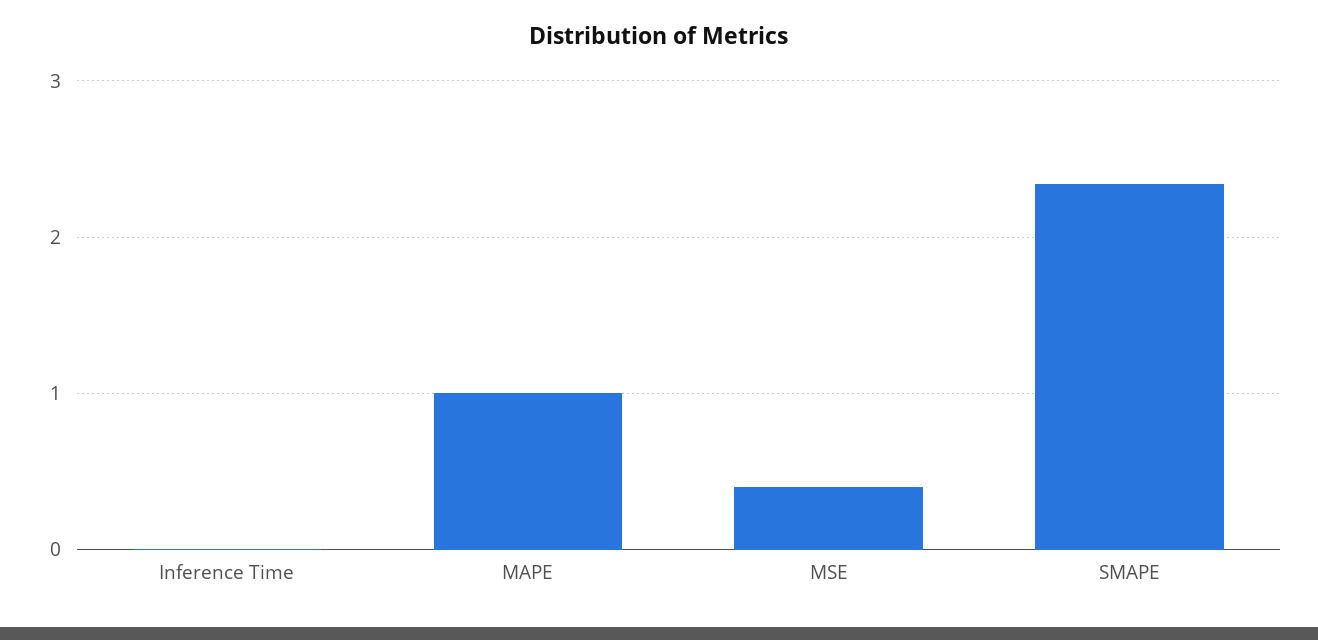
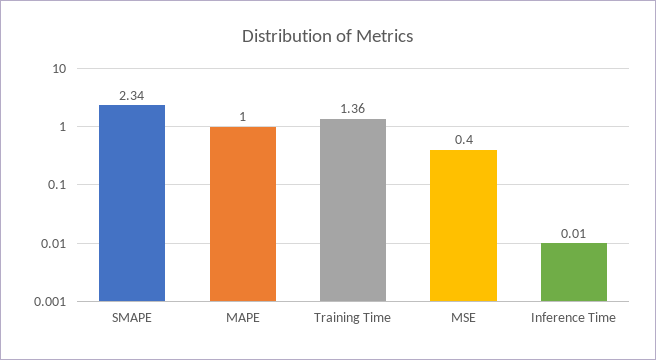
  {
    "Inference Time": 0.01,
    "MAPE": 1,
    "MSE": 0.4,
-   "SMAPE": 2.34
+   "SMAPE": 2.34,
+   "Training Time": 1.36
  }

